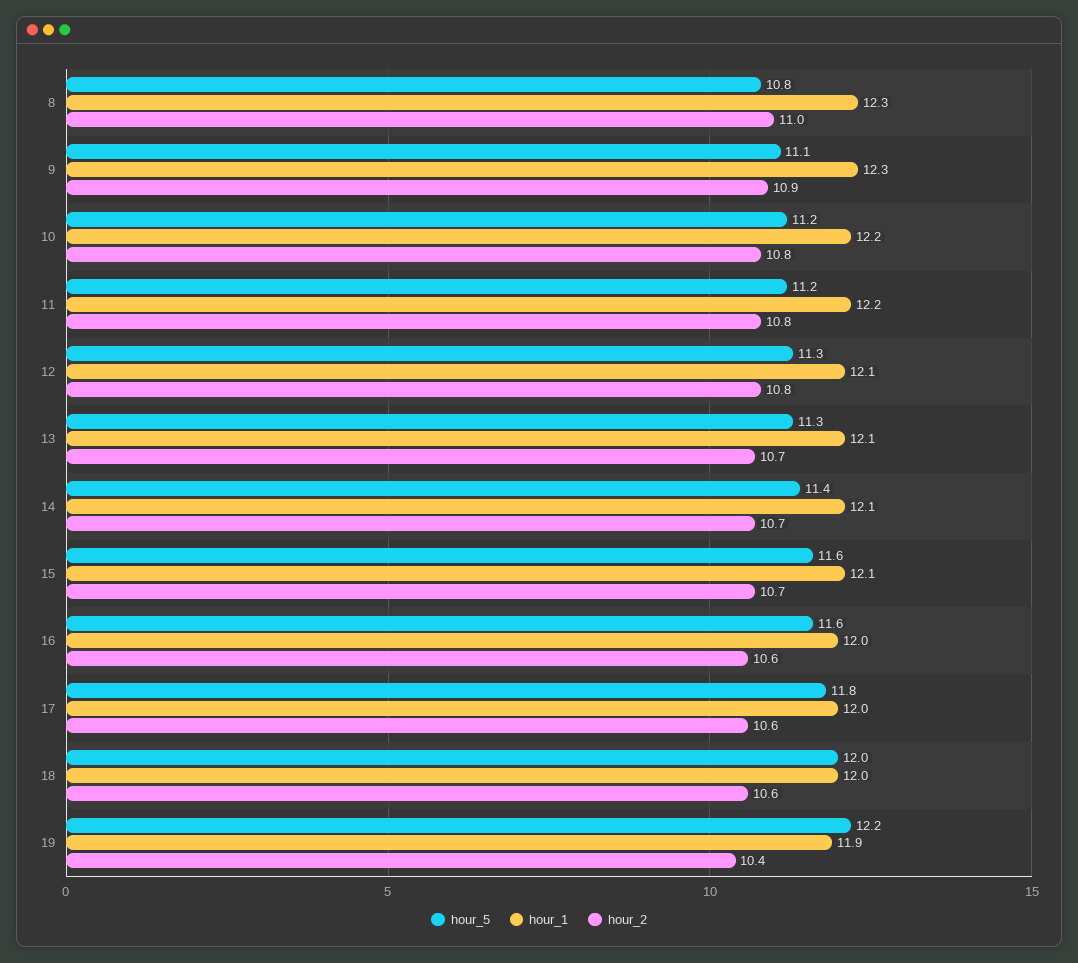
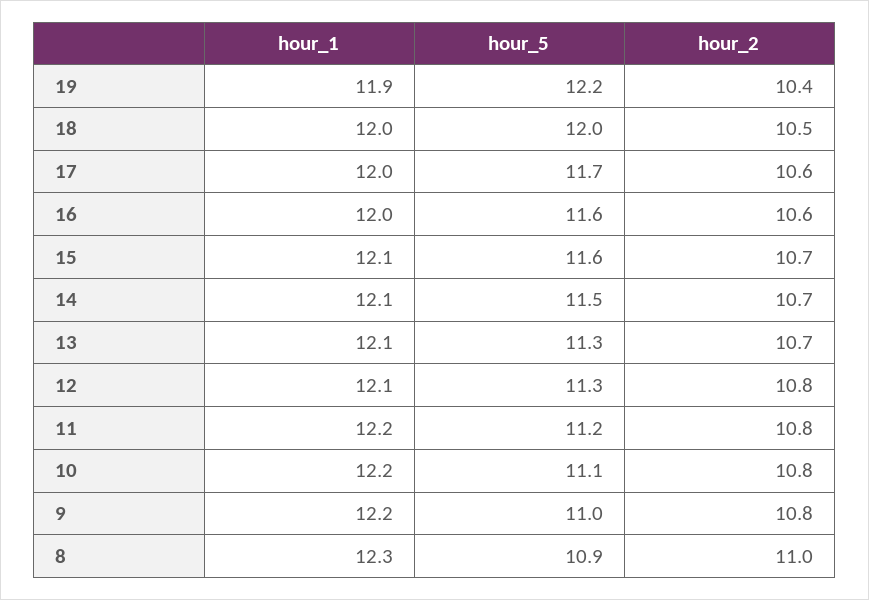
  {
    "hour_5": {
-     "8": 10.8,
+     "8": 10.9,
-     "9": 11.1,
+     "9": 11,
-     "10": 11.2,
+     "10": 11.1,
      "11": 11.2,
      "12": 11.3,
      "13": 11.3,
-     "14": 11.4,
+     "14": 11.5,
      "15": 11.6,
      "16": 11.6,
-     "17": 11.8,
+     "17": 11.7,
      "18": 12,
      "19": 12.2
    },
    "hour_1": {
      "8": 12.3,
-     "9": 12.3,
+     "9": 12.2,
      "10": 12.2,
      "11": 12.2,
      "12": 12.1,
      "13": 12.1,
      "14": 12.1,
      "15": 12.1,
      "16": 12,
      "17": 12,
      "18": 12,
      "19": 11.9
    },
    "hour_2": {
      "8": 11,
-     "9": 10.9,
+     "9": 10.8,
      "10": 10.8,
      "11": 10.8,
      "12": 10.8,
      "13": 10.7,
      "14": 10.7,
      "15": 10.7,
      "16": 10.6,
      "17": 10.6,
-     "18": 10.6,
+     "18": 10.5,
      "19": 10.4
    }
  }

